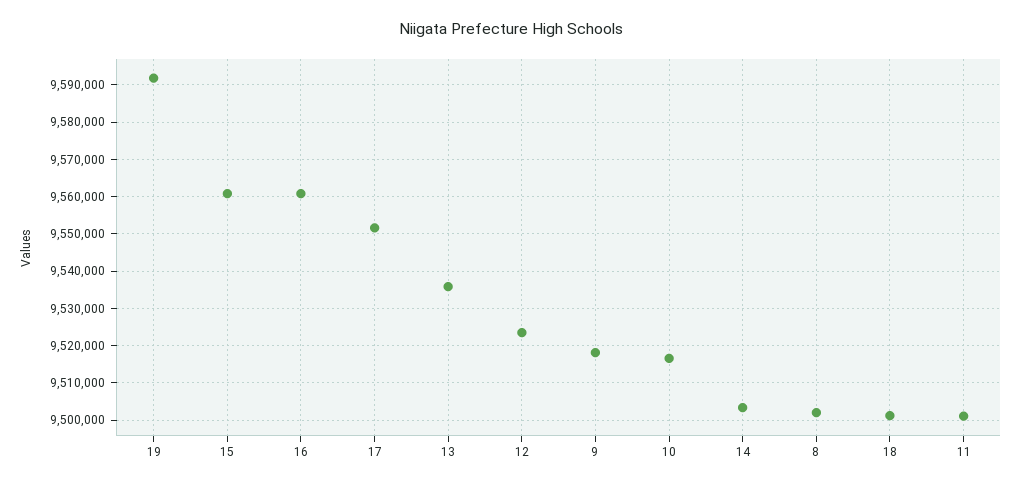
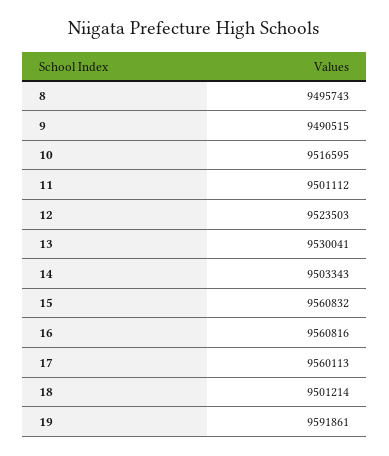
  {
    "19": 9591861,
    "15": 9560832,
    "16": 9560816,
-   "17": 9552000,
+   "17": 9560113,
-   "13": 9536000,
+   "13": 9530041,
    "12": 9523503,
-   "9": 9518000,
+   "9": 9490515,
    "10": 9516595,
    "14": 9503343,
-   "8": 9502000,
+   "8": 9495743,
    "18": 9501214,
    "11": 9501112
  }

